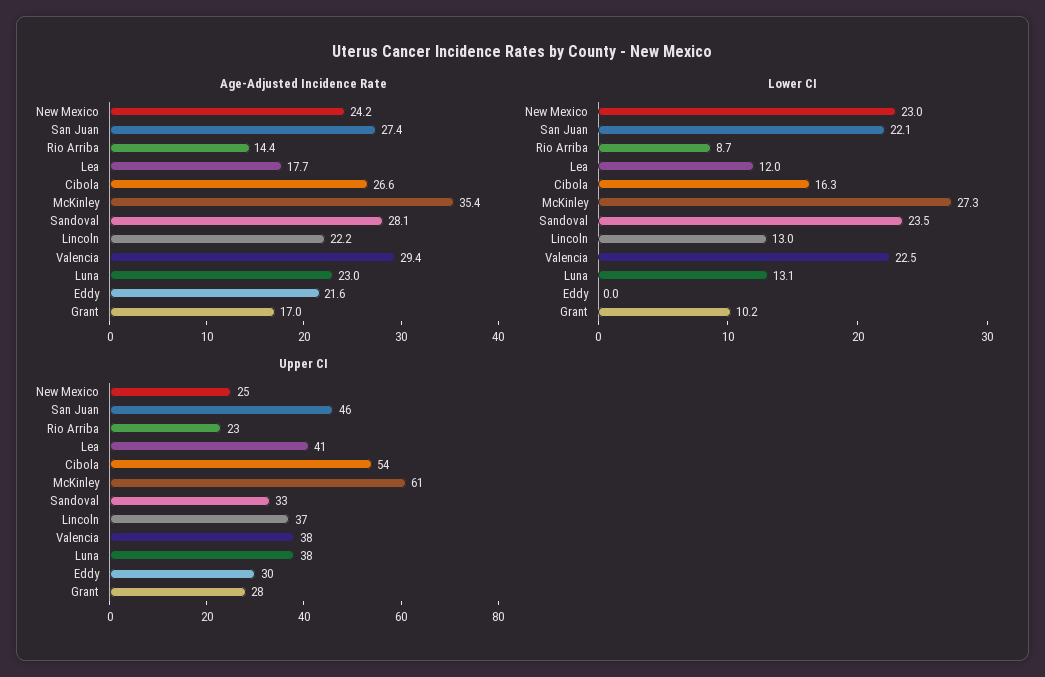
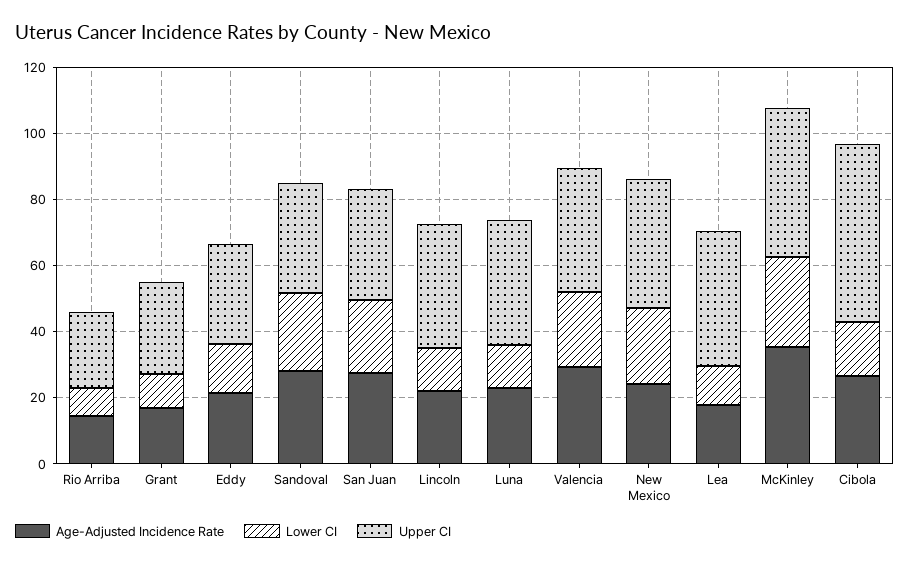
  {
    "Age-Adjusted Incidence Rate": {
      "New Mexico": 24.2,
      "San Juan": 27.4,
      "Rio Arriba": 14.4,
      "Lea": 17.7,
      "Cibola": 26.6,
      "McKinley": 35.4,
      "Sandoval": 28.1,
      "Lincoln": 22.2,
      "Valencia": 29.4,
      "Luna": 23,
      "Eddy": 21.6,
      "Grant": 17
    },
    "Lower CI": {
      "New Mexico": 23,
      "San Juan": 22.1,
      "Rio Arriba": 8.7,
      "Lea": 12,
      "Cibola": 16.3,
      "McKinley": 27.3,
      "Sandoval": 23.5,
      "Lincoln": 13,
      "Valencia": 22.5,
      "Luna": 13.1,
-     "Eddy": 0,
+     "Eddy": 15,
      "Grant": 10.2
    },
    "Upper CI": {
-     "New Mexico": 25,
+     "New Mexico": 40,
-     "San Juan": 46,
+     "San Juan": 35,
      "Rio Arriba": 23,
      "Lea": 41,
      "Cibola": 54,
-     "McKinley": 61,
+     "McKinley": 45,
      "Sandoval": 33,
      "Lincoln": 37,
      "Valencia": 38,
      "Luna": 38,
      "Eddy": 30,
      "Grant": 28
    }
  }

